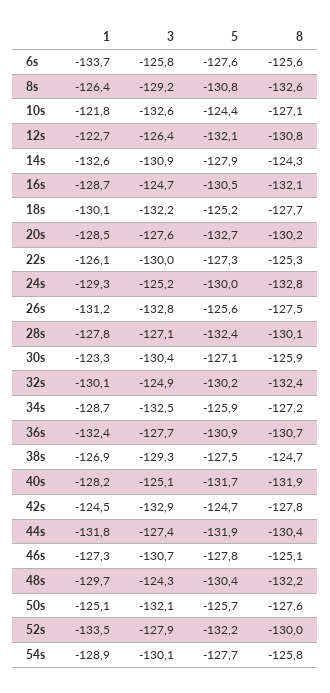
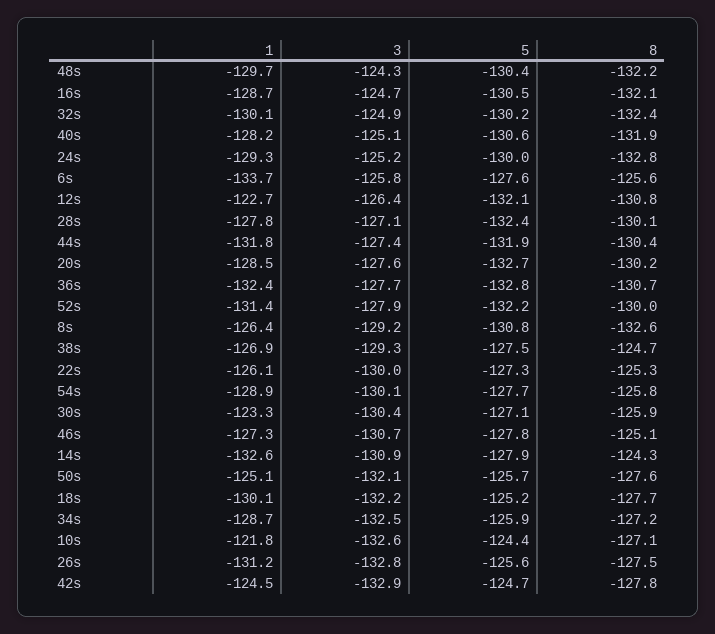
  {
    "1": {
      "6s": -133.7,
      "8s": -126.4,
      "10s": -121.8,
      "12s": -122.7,
      "14s": -132.6,
      "16s": -128.7,
      "18s": -130.1,
      "20s": -128.5,
      "22s": -126.1,
      "24s": -129.3,
      "26s": -131.2,
      "28s": -127.8,
      "30s": -123.3,
      "32s": -130.1,
      "34s": -128.7,
      "36s": -132.4,
      "38s": -126.9,
      "40s": -128.2,
      "42s": -124.5,
      "44s": -131.8,
      "46s": -127.3,
      "48s": -129.7,
      "50s": -125.1,
-     "52s": -133.5,
+     "52s": -131.4,
      "54s": -128.9
    },
    "3": {
      "6s": -125.8,
      "8s": -129.2,
      "10s": -132.6,
      "12s": -126.4,
      "14s": -130.9,
      "16s": -124.7,
      "18s": -132.2,
      "20s": -127.6,
      "22s": -130,
      "24s": -125.2,
      "26s": -132.8,
      "28s": -127.1,
      "30s": -130.4,
      "32s": -124.9,
      "34s": -132.5,
      "36s": -127.7,
      "38s": -129.3,
      "40s": -125.1,
      "42s": -132.9,
      "44s": -127.4,
      "46s": -130.7,
      "48s": -124.3,
      "50s": -132.1,
      "52s": -127.9,
      "54s": -130.1
    },
    "5": {
      "6s": -127.6,
      "8s": -130.8,
      "10s": -124.4,
      "12s": -132.1,
      "14s": -127.9,
      "16s": -130.5,
      "18s": -125.2,
      "20s": -132.7,
      "22s": -127.3,
      "24s": -130,
      "26s": -125.6,
      "28s": -132.4,
      "30s": -127.1,
      "32s": -130.2,
      "34s": -125.9,
-     "36s": -130.9,
+     "36s": -132.8,
      "38s": -127.5,
-     "40s": -131.7,
+     "40s": -130.6,
      "42s": -124.7,
      "44s": -131.9,
      "46s": -127.8,
      "48s": -130.4,
      "50s": -125.7,
      "52s": -132.2,
      "54s": -127.7
    },
    "8": {
      "6s": -125.6,
      "8s": -132.6,
      "10s": -127.1,
      "12s": -130.8,
      "14s": -124.3,
      "16s": -132.1,
      "18s": -127.7,
      "20s": -130.2,
      "22s": -125.3,
      "24s": -132.8,
      "26s": -127.5,
      "28s": -130.1,
      "30s": -125.9,
      "32s": -132.4,
      "34s": -127.2,
      "36s": -130.7,
      "38s": -124.7,
      "40s": -131.9,
      "42s": -127.8,
      "44s": -130.4,
      "46s": -125.1,
      "48s": -132.2,
      "50s": -127.6,
      "52s": -130,
      "54s": -125.8
    }
  }

